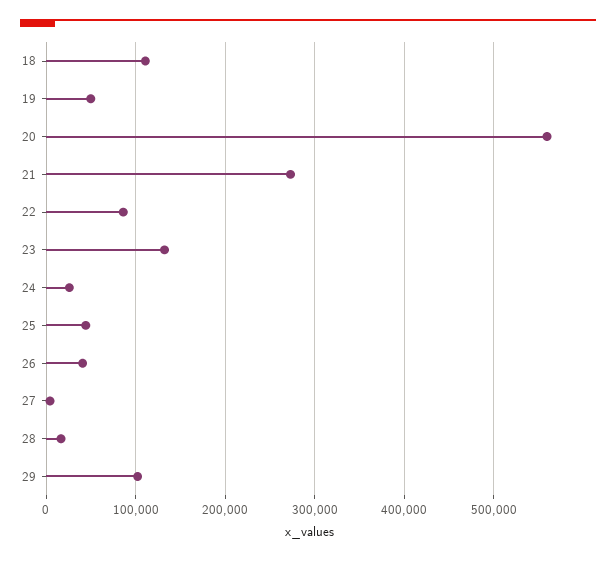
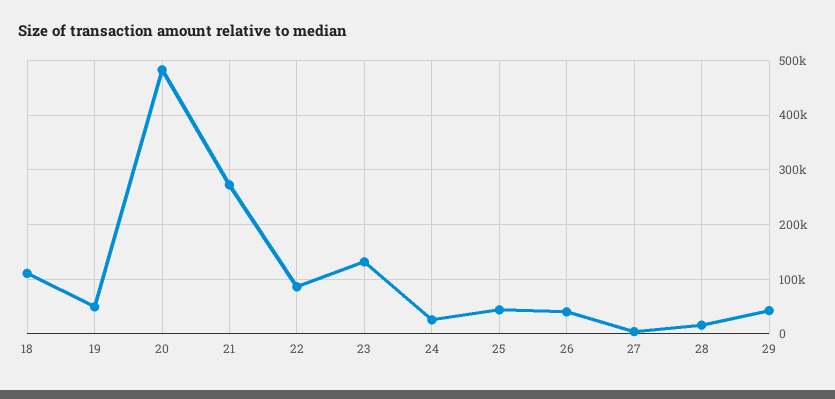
  {
    "18": 110000,
    "19": 50000,
-   "20": 560000,
+   "20": 480000,
    "21": 270000,
    "22": 90000,
    "23": 130000,
    "24": 30000,
    "25": 40000,
    "26": 40000,
    "27": 0,
    "28": 20000,
-   "29": 100000
+   "29": 40000
  }

